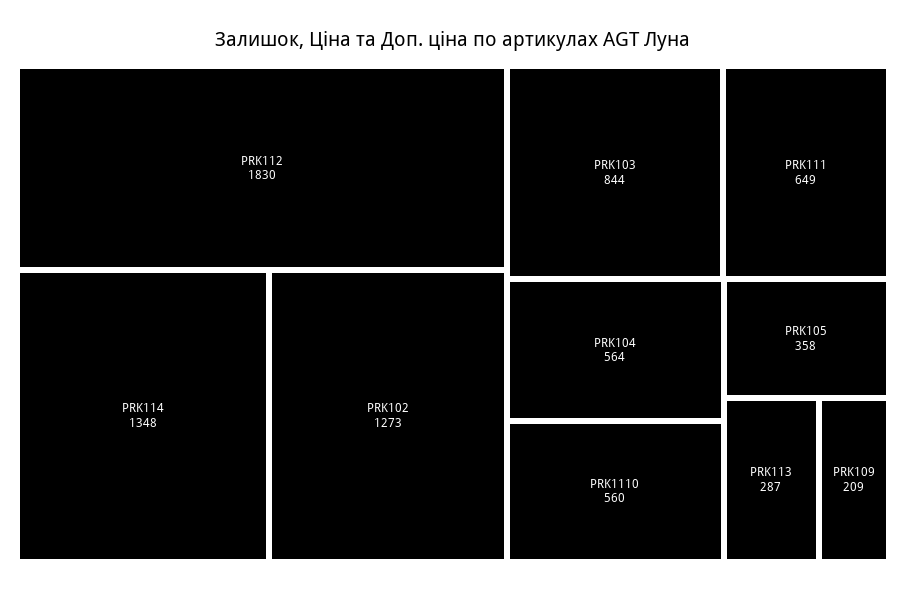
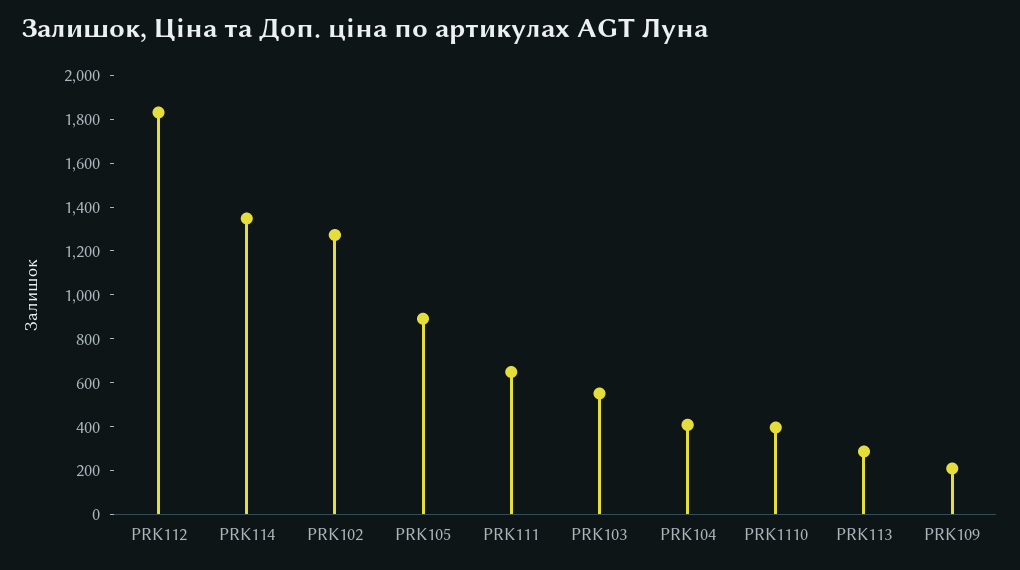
  {
    "PRK112": 1830,
    "PRK114": 1348,
    "PRK102": 1273,
-   "PRK103": 844,
+   "PRK103": 550,
    "PRK111": 649,
-   "PRK104": 564,
+   "PRK104": 400,
-   "PRK1110": 560,
+   "PRK1110": 400,
-   "PRK105": 358,
+   "PRK105": 900,
    "PRK113": 287,
    "PRK109": 209
  }

